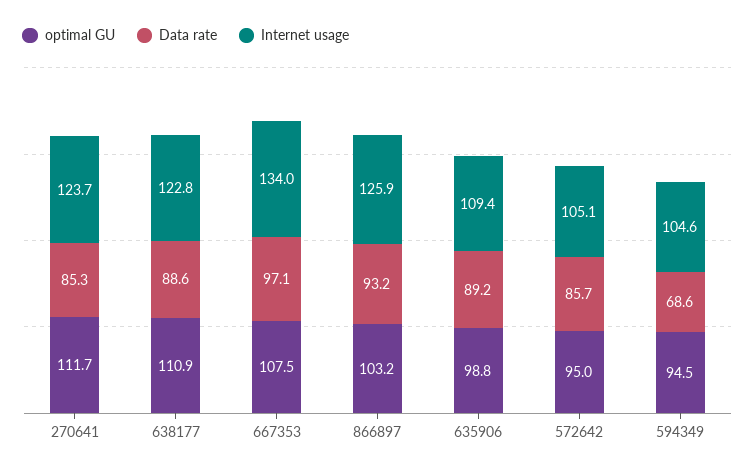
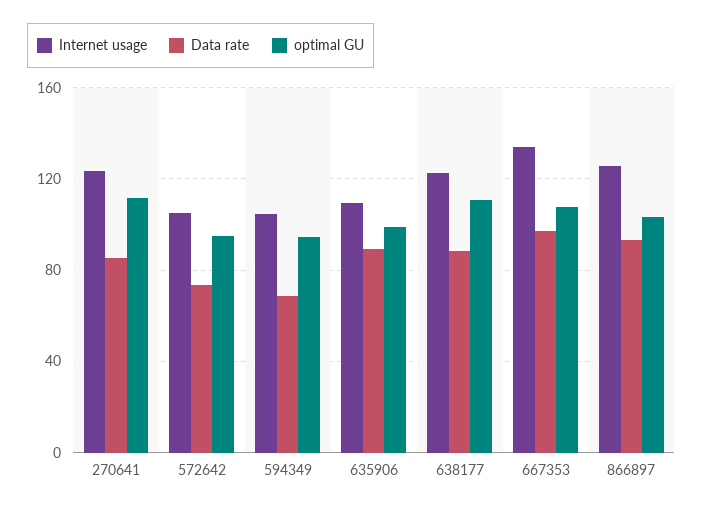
  {
    "optimal GU": {
      "270641": 111.7,
      "638177": 110.9,
      "667353": 107.5,
      "866897": 103.2,
      "635906": 98.8,
      "572642": 95,
      "594349": 94.5
    },
    "Data rate": {
      "270641": 85.3,
      "638177": 88.6,
      "667353": 97.1,
      "866897": 93.2,
      "635906": 89.2,
-     "572642": 85.7,
+     "572642": 75,
      "594349": 68.6
    },
    "Internet usage": {
      "270641": 123.7,
      "638177": 122.8,
      "667353": 134,
      "866897": 125.9,
      "635906": 109.4,
      "572642": 105.1,
      "594349": 104.6
    }
  }

